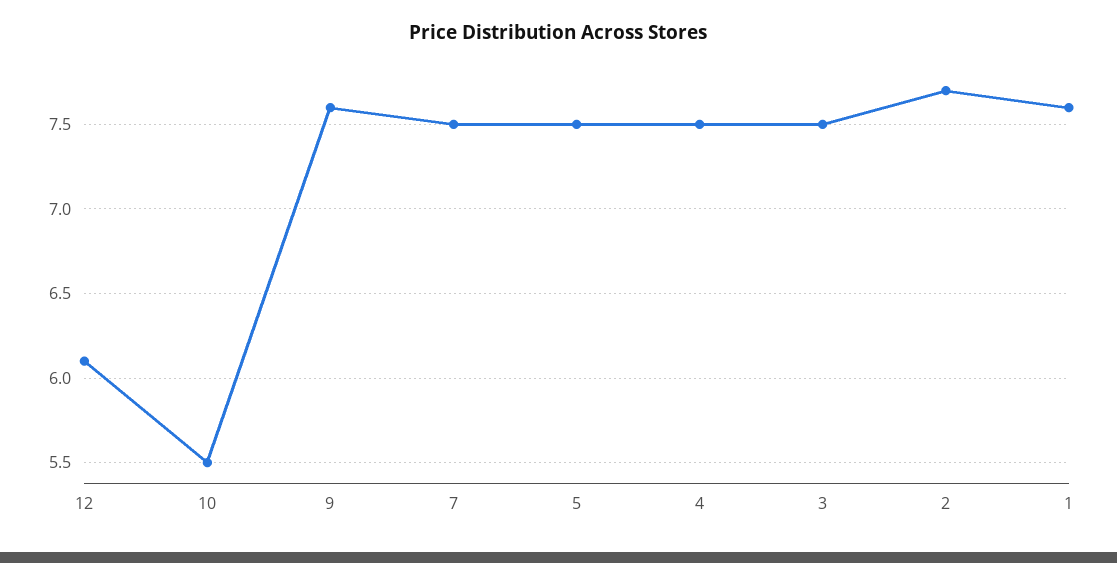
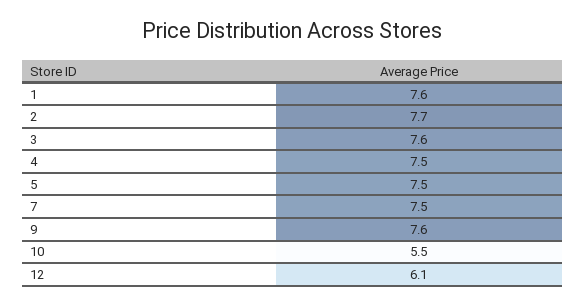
  {
    "12": 6.1,
    "10": 5.5,
    "9": 7.6,
    "7": 7.5,
    "5": 7.5,
    "4": 7.5,
-   "3": 7.5,
+   "3": 7.6,
    "2": 7.7,
    "1": 7.6
  }

